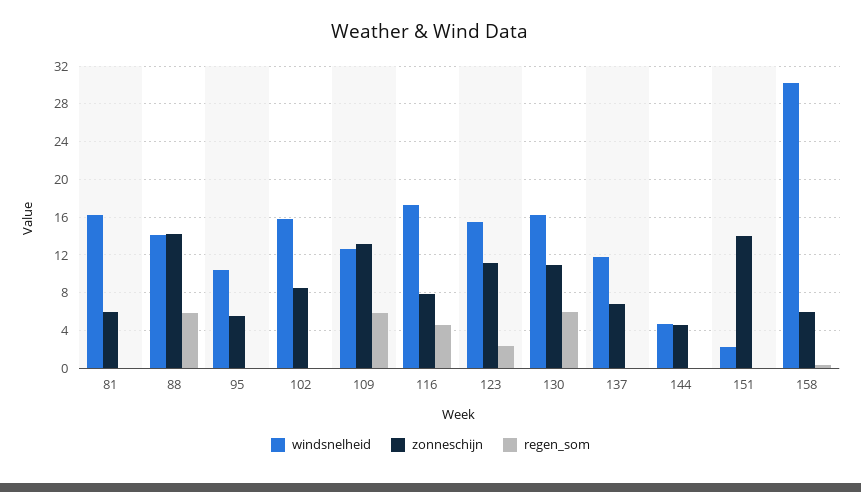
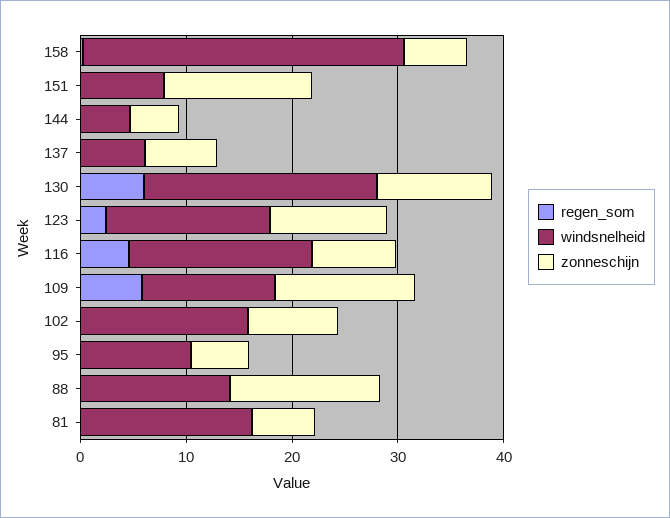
  {
    "windsnelheid": {
      "81": 16,
      "88": 14,
      "95": 10,
      "102": 16,
      "109": 13,
      "116": 17,
      "123": 15,
-     "130": 16,
+     "130": 22,
-     "137": 12,
+     "137": 6,
      "144": 5,
-     "151": 2,
+     "151": 8,
      "158": 30
    },
    "zonneschijn": {
      "81": 6,
      "88": 14,
      "95": 6,
      "102": 9,
      "109": 13,
      "116": 8,
      "123": 11,
      "130": 11,
      "137": 7,
      "144": 5,
      "151": 14,
      "158": 6
    },
    "regen_som": {
      "81": 0,
-     "88": 6,
+     "88": 0,
      "95": 0,
      "102": 0,
      "109": 6,
      "116": 5,
      "123": 2,
      "130": 6,
      "137": 0,
      "144": 0,
      "151": 0,
      "158": 0
    }
  }

